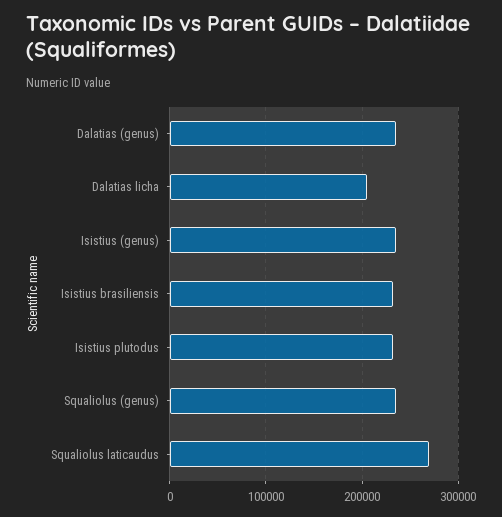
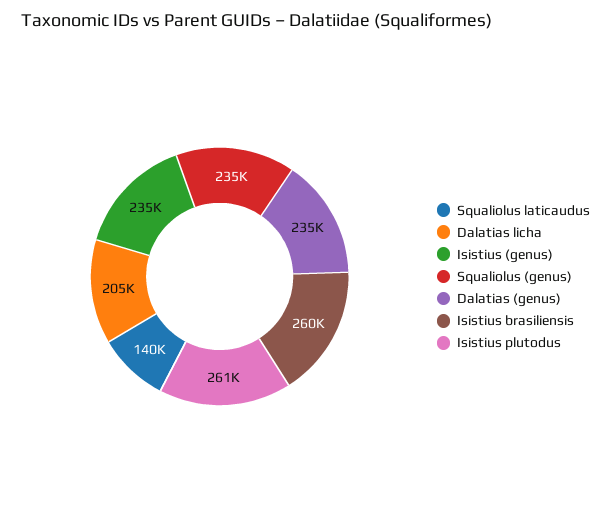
  {
    "Dalatias (genus)": 235000,
    "Dalatias licha": 205000,
    "Isistius (genus)": 235000,
-   "Isistius brasiliensis": 230000,
+   "Isistius brasiliensis": 260000,
-   "Isistius plutodus": 230000,
+   "Isistius plutodus": 261000,
    "Squaliolus (genus)": 235000,
-   "Squaliolus laticaudus": 270000
+   "Squaliolus laticaudus": 140000
  }

